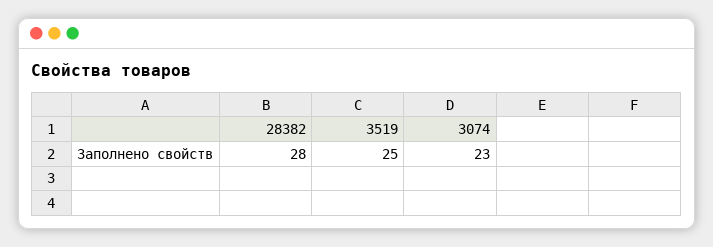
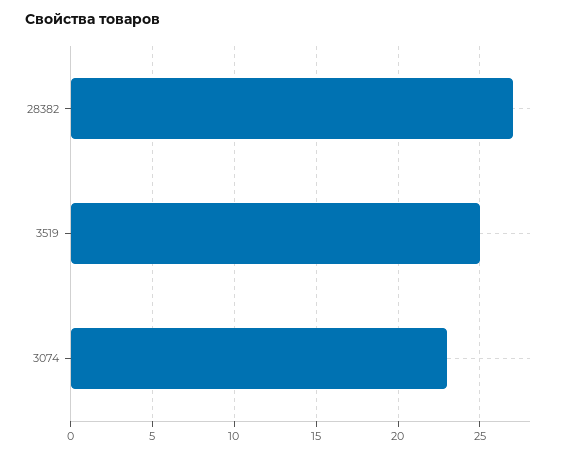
  {
-   "28382": 28,
+   "28382": 27,
    "3519": 25,
    "3074": 23
  }

